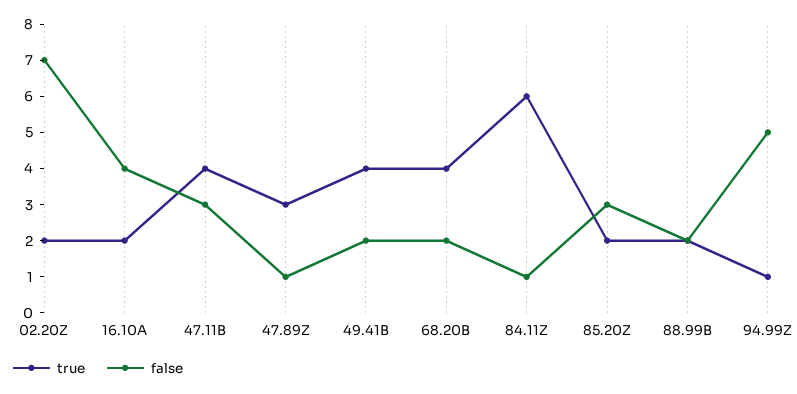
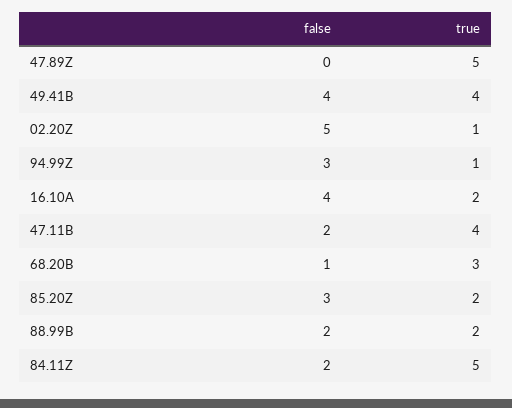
  {
    "true": {
-     "02.20Z": 2,
+     "02.20Z": 1,
      "16.10A": 2,
      "47.11B": 4,
-     "47.89Z": 3,
+     "47.89Z": 5,
      "49.41B": 4,
-     "68.20B": 4,
+     "68.20B": 3,
-     "84.11Z": 6,
+     "84.11Z": 5,
      "85.20Z": 2,
      "88.99B": 2,
      "94.99Z": 1
    },
    "false": {
-     "02.20Z": 7,
+     "02.20Z": 5,
      "16.10A": 4,
-     "47.11B": 3,
+     "47.11B": 2,
-     "47.89Z": 1,
+     "47.89Z": 0,
-     "49.41B": 2,
+     "49.41B": 4,
-     "68.20B": 2,
+     "68.20B": 1,
-     "84.11Z": 1,
+     "84.11Z": 2,
      "85.20Z": 3,
      "88.99B": 2,
-     "94.99Z": 5
+     "94.99Z": 3
    }
  }

